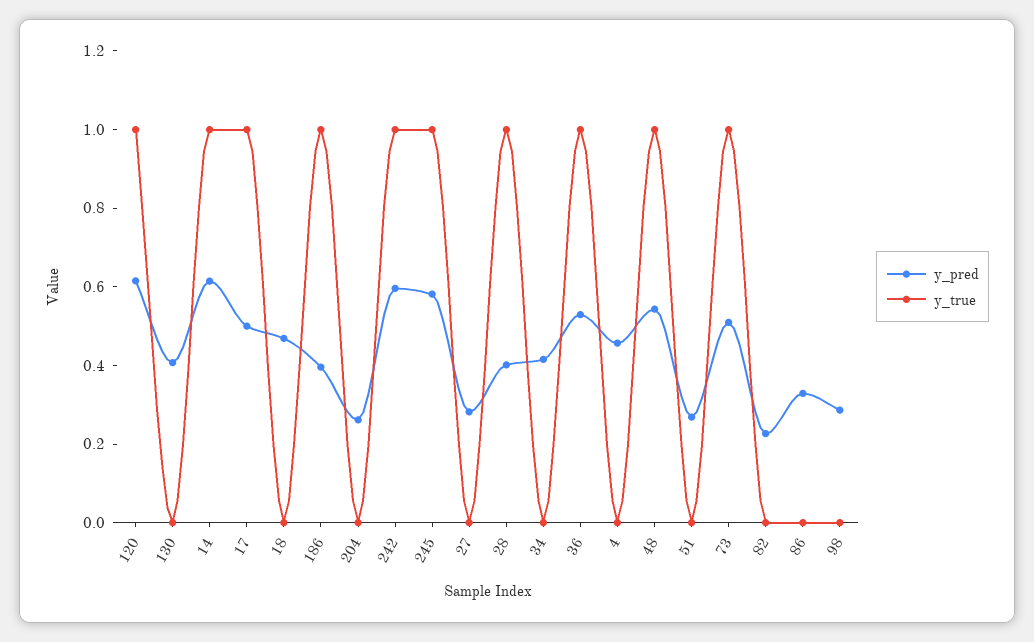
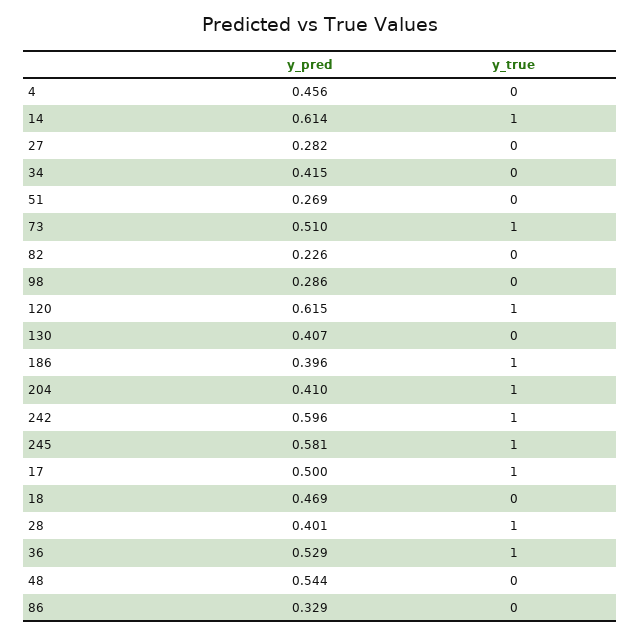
  {
    "y_pred": {
      "120": 0.615,
      "130": 0.407,
      "14": 0.614,
      "17": 0.5,
      "18": 0.469,
      "186": 0.396,
-     "204": 0.25,
+     "204": 0.41,
      "242": 0.596,
      "245": 0.581,
      "27": 0.282,
      "28": 0.401,
      "34": 0.415,
      "36": 0.529,
      "4": 0.456,
      "48": 0.544,
      "51": 0.269,
      "73": 0.51,
      "82": 0.226,
      "86": 0.329,
      "98": 0.286
    },
    "y_true": {
      "120": 1,
      "130": 0,
      "14": 1,
      "17": 1,
      "18": 0,
      "186": 1,
-     "204": 0,
+     "204": 1,
      "242": 1,
      "245": 1,
      "27": 0,
      "28": 1,
      "34": 0,
      "36": 1,
      "4": 0,
-     "48": 1,
+     "48": 0,
      "51": 0,
      "73": 1,
      "82": 0,
      "86": 0,
      "98": 0
    }
  }

